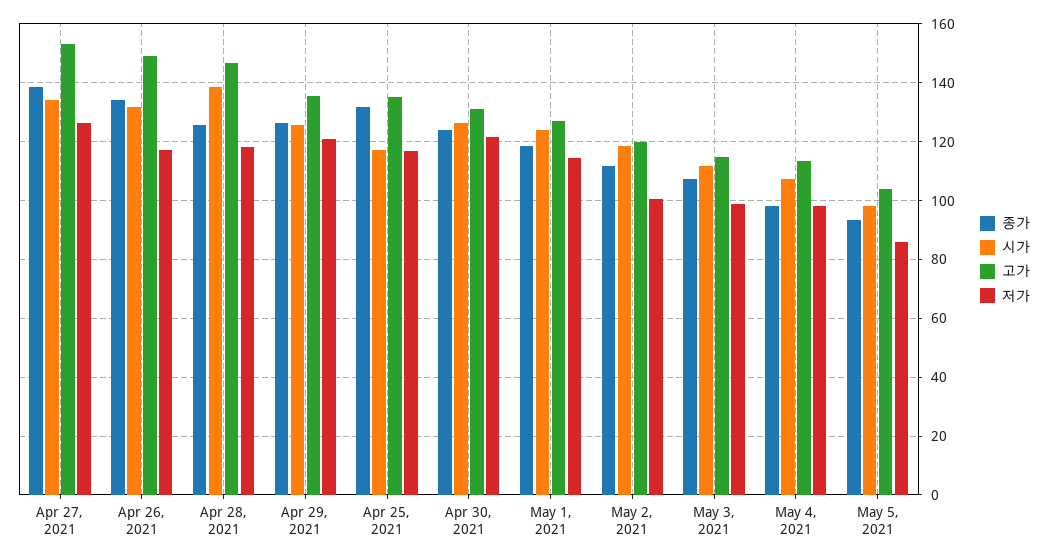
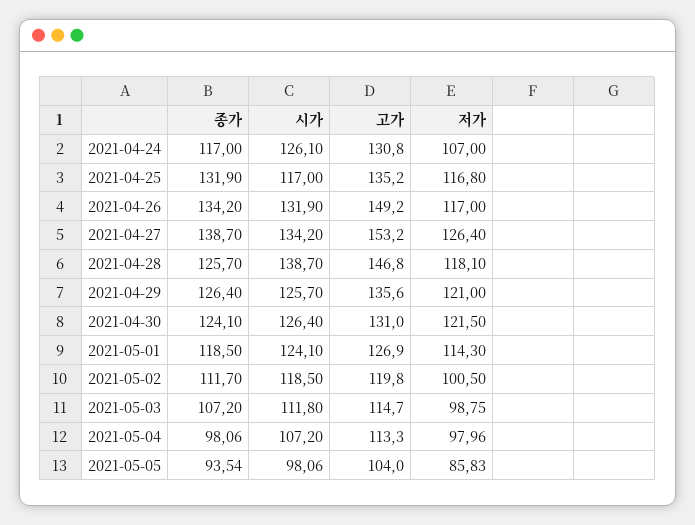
  {
    "종가": {
      "Apr 27, 2021": 138.7,
      "Apr 26, 2021": 134.2,
      "Apr 28, 2021": 125.7,
      "Apr 29, 2021": 126.4,
      "Apr 25, 2021": 131.9,
      "Apr 30, 2021": 124.1,
      "May 1, 2021": 118.5,
      "May 2, 2021": 111.7,
      "May 3, 2021": 107.2,
      "May 4, 2021": 98.06,
-     "May 5, 2021": 93.54
+     "May 5, 2021": 93.54,
+     "2021-04-24": 117
    },
    "시가": {
      "Apr 27, 2021": 134.2,
      "Apr 26, 2021": 131.9,
      "Apr 28, 2021": 138.7,
      "Apr 29, 2021": 125.7,
      "Apr 25, 2021": 117,
      "Apr 30, 2021": 126.4,
      "May 1, 2021": 124.1,
      "May 2, 2021": 118.5,
      "May 3, 2021": 111.8,
      "May 4, 2021": 107.2,
-     "May 5, 2021": 98.06
+     "May 5, 2021": 98.06,
+     "2021-04-24": 126.1
    },
    "고가": {
      "Apr 27, 2021": 153.2,
      "Apr 26, 2021": 149.2,
      "Apr 28, 2021": 146.8,
      "Apr 29, 2021": 135.6,
      "Apr 25, 2021": 135.2,
      "Apr 30, 2021": 131,
      "May 1, 2021": 126.9,
      "May 2, 2021": 119.8,
      "May 3, 2021": 114.7,
      "May 4, 2021": 113.3,
-     "May 5, 2021": 104
+     "May 5, 2021": 104,
+     "2021-04-24": 130.8
    },
    "저가": {
      "Apr 27, 2021": 126.4,
      "Apr 26, 2021": 117,
      "Apr 28, 2021": 118.1,
      "Apr 29, 2021": 121,
      "Apr 25, 2021": 116.8,
      "Apr 30, 2021": 121.5,
      "May 1, 2021": 114.3,
      "May 2, 2021": 100.5,
      "May 3, 2021": 98.75,
      "May 4, 2021": 97.96,
-     "May 5, 2021": 85.83
+     "May 5, 2021": 85.83,
+     "2021-04-24": 107
    }
  }

